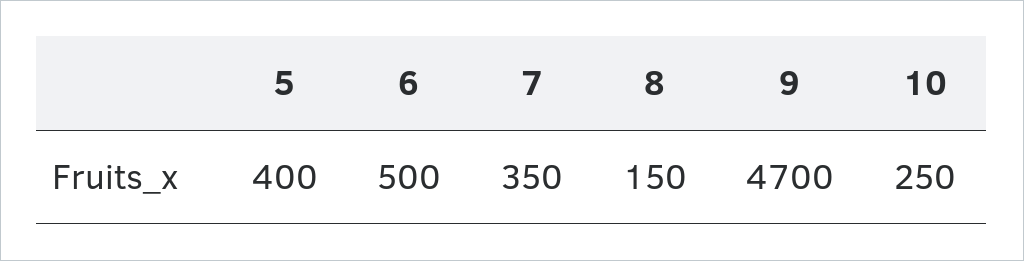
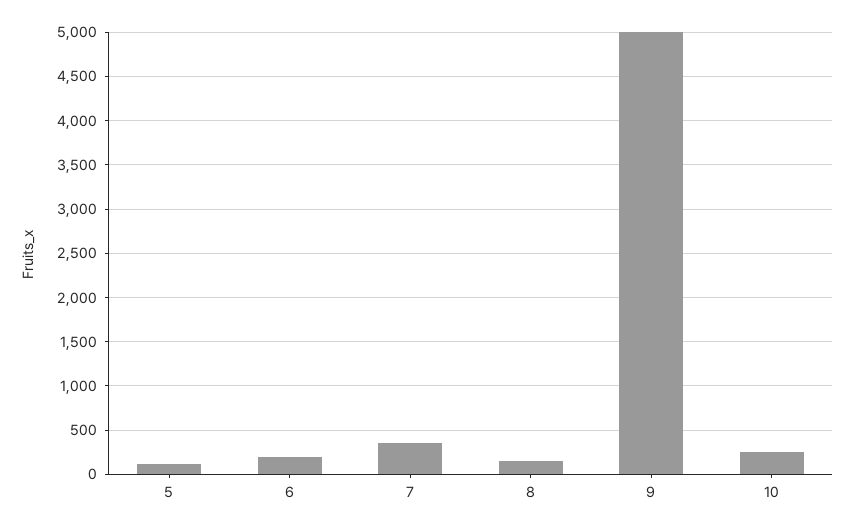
  {
-   "5": 400,
+   "5": 100,
-   "6": 500,
+   "6": 200,
    "7": 350,
    "8": 150,
-   "9": 4700,
+   "9": 5000,
    "10": 250
  }

